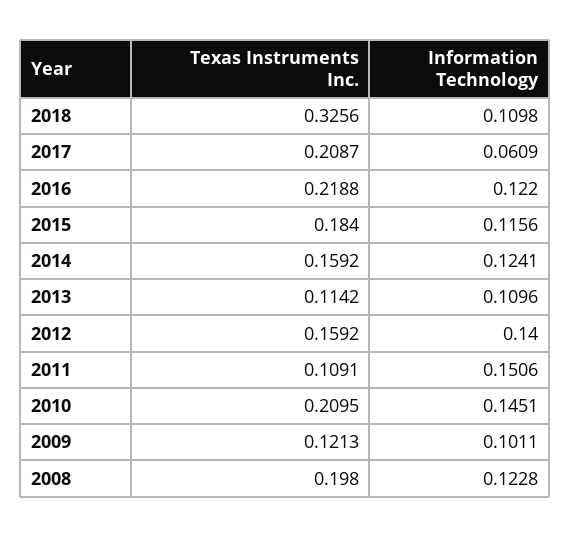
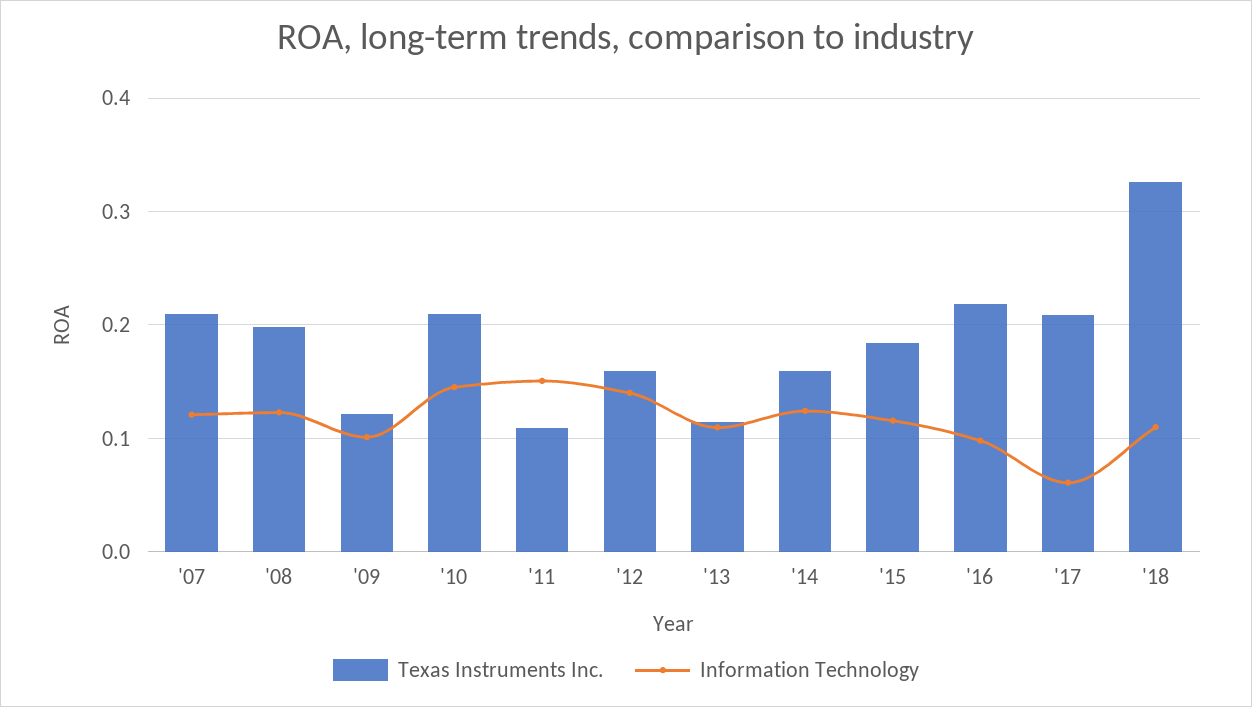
  {
    "Texas Instruments Inc.": {
      "2018": 0.3256,
      "2017": 0.2087,
      "2016": 0.2188,
      "2015": 0.184,
      "2014": 0.1592,
      "2013": 0.1142,
      "2012": 0.1592,
      "2011": 0.1091,
      "2010": 0.2095,
      "2009": 0.1213,
-     "2008": 0.198
+     "2008": 0.198,
+     "'07": 0.21
    },
    "Information Technology": {
      "2018": 0.1098,
      "2017": 0.0609,
-     "2016": 0.122,
+     "2016": 0.1,
      "2015": 0.1156,
      "2014": 0.1241,
      "2013": 0.1096,
      "2012": 0.14,
      "2011": 0.1506,
      "2010": 0.1451,
      "2009": 0.1011,
-     "2008": 0.1228
+     "2008": 0.1228,
+     "'07": 0.12
    }
  }

